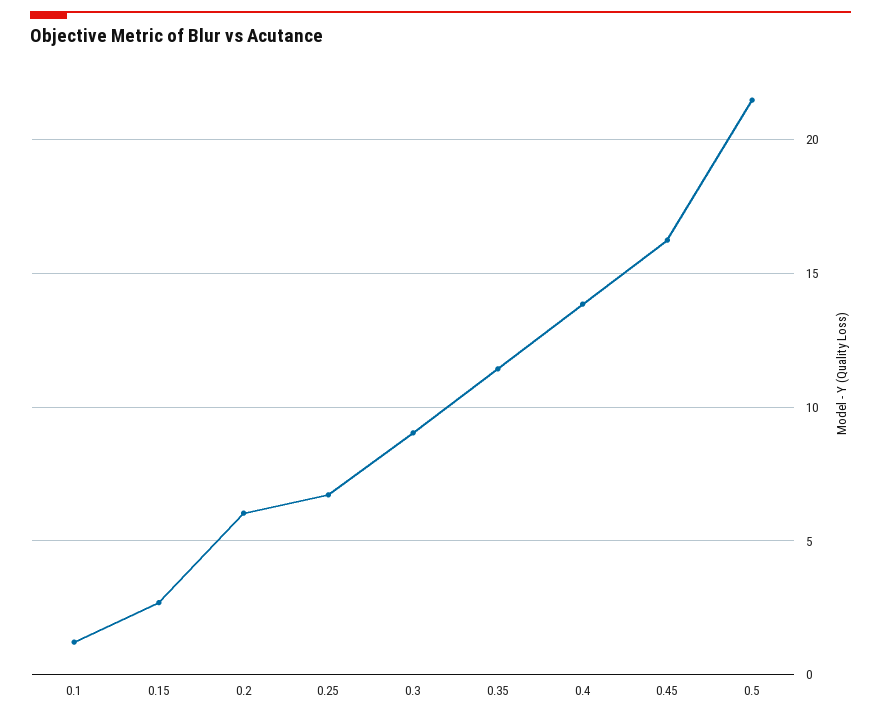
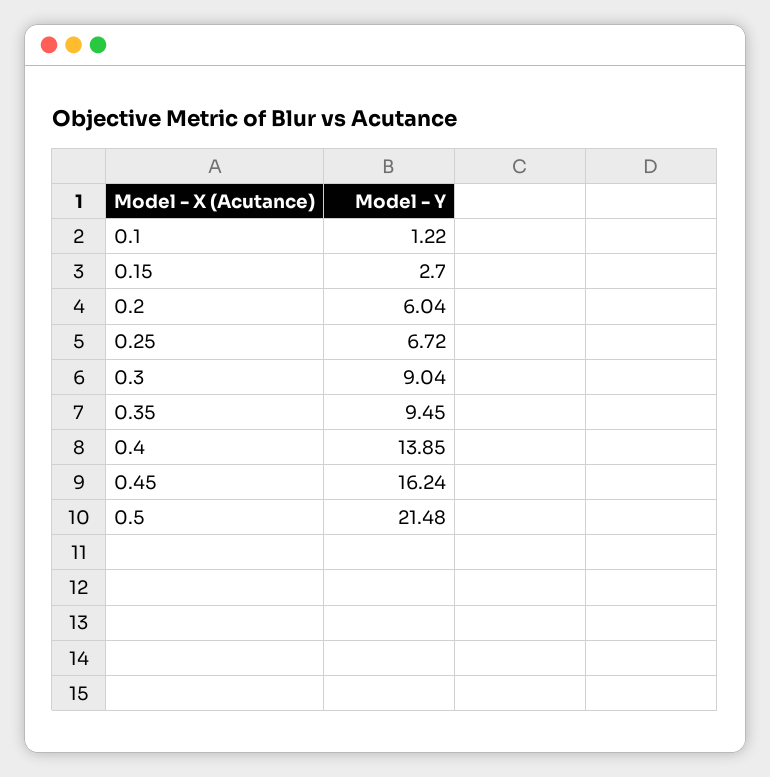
  {
    "0.1": 1.22,
    "0.15": 2.7,
    "0.2": 6.04,
    "0.25": 6.72,
    "0.3": 9.04,
-   "0.35": 11.5,
+   "0.35": 9.45,
    "0.4": 13.85,
    "0.45": 16.24,
    "0.5": 21.48
  }

